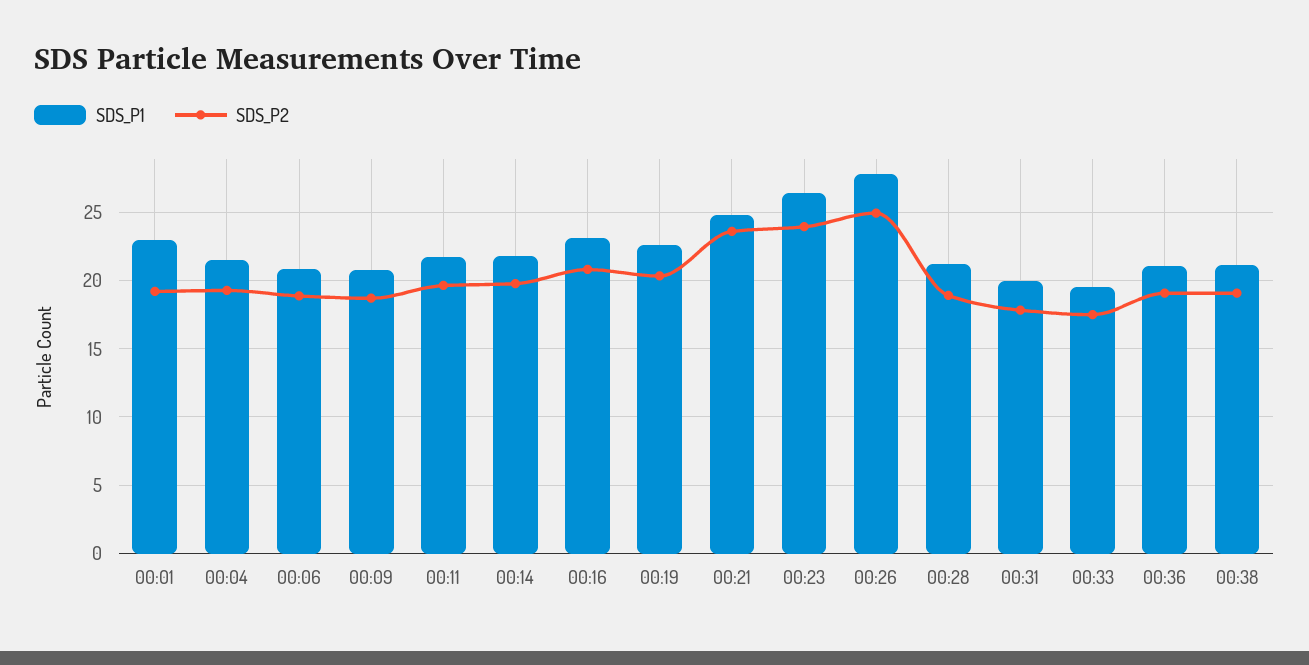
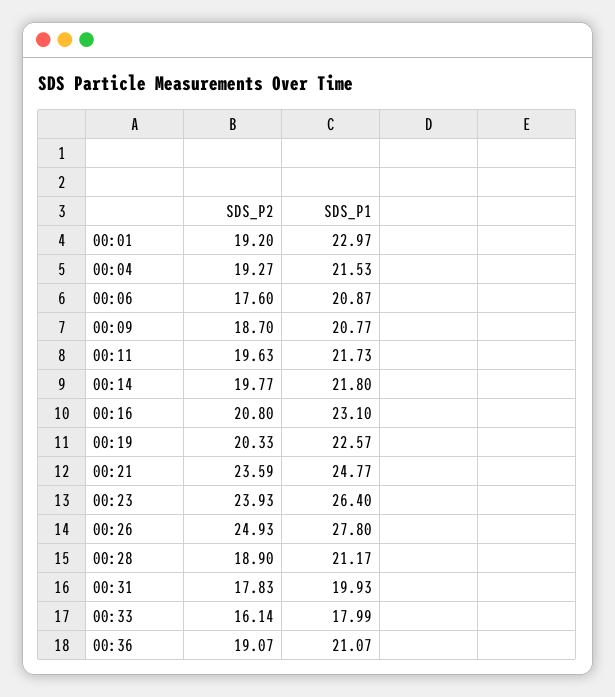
  {
    "SDS_P1": {
      "00:01": 22.97,
      "00:04": 21.53,
      "00:06": 20.87,
      "00:09": 20.77,
      "00:11": 21.73,
      "00:14": 21.8,
      "00:16": 23.1,
      "00:19": 22.57,
      "00:21": 24.77,
      "00:23": 26.4,
      "00:26": 27.8,
      "00:28": 21.17,
      "00:31": 19.93,
-     "00:33": 19.5,
+     "00:33": 17.99,
-     "00:36": 21.07,
+     "00:36": 21.07
-     "00:38": 21
    },
    "SDS_P2": {
      "00:01": 19.2,
      "00:04": 19.27,
-     "00:06": 19,
+     "00:06": 17.6,
      "00:09": 18.7,
      "00:11": 19.63,
      "00:14": 19.77,
      "00:16": 20.8,
      "00:19": 20.33,
      "00:21": 23.59,
      "00:23": 23.93,
      "00:26": 24.93,
      "00:28": 18.9,
      "00:31": 17.83,
-     "00:33": 17.5,
+     "00:33": 16.14,
-     "00:36": 19.07,
+     "00:36": 19.07
-     "00:38": 19
    }
  }

